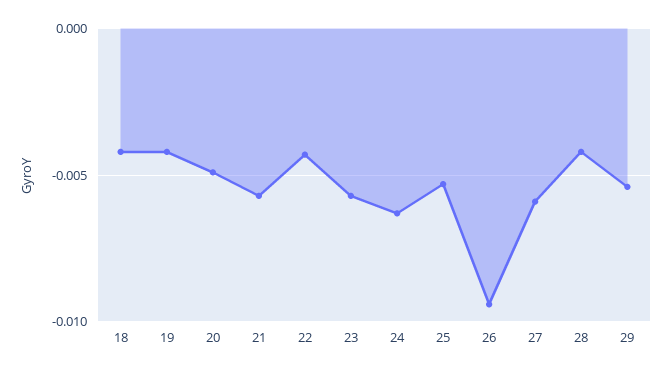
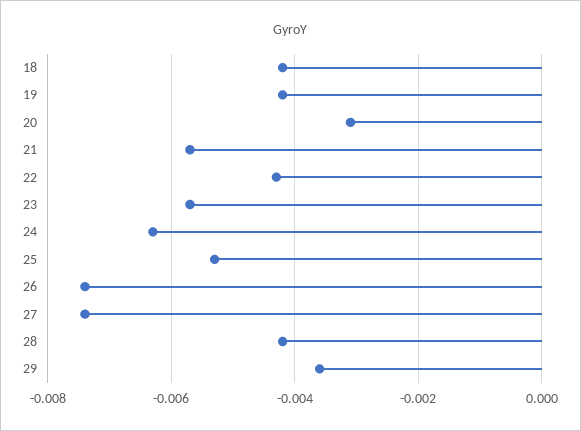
  {
    "18": -0.004,
    "19": -0.004,
-   "20": -0.005,
+   "20": -0.003,
    "21": -0.0055,
    "22": -0.0045,
    "23": -0.0055,
    "24": -0.0065,
    "25": -0.0055,
-   "26": -0.0095,
+   "26": -0.0075,
-   "27": -0.006,
+   "27": -0.0075,
    "28": -0.004,
-   "29": -0.0055
+   "29": -0.0035
  }

